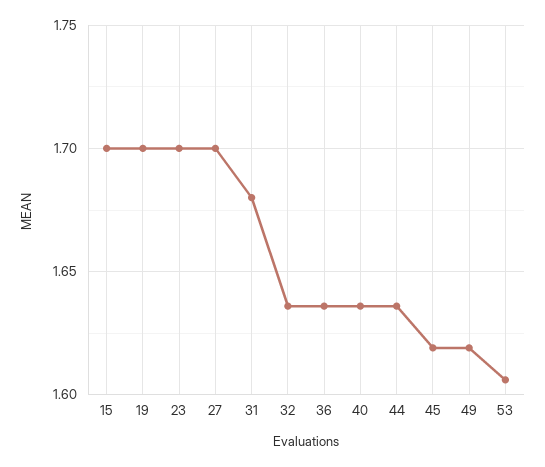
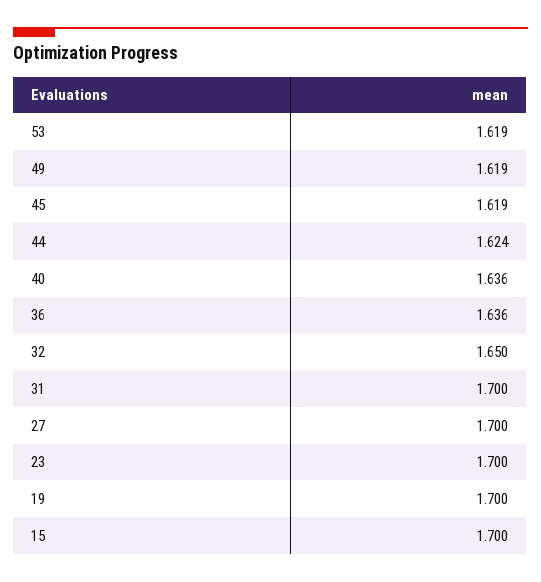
  {
    "15": 1.7,
    "19": 1.7,
    "23": 1.7,
    "27": 1.7,
-   "31": 1.68,
+   "31": 1.7,
-   "32": 1.635,
+   "32": 1.65,
    "36": 1.636,
    "40": 1.636,
-   "44": 1.635,
+   "44": 1.624,
    "45": 1.619,
    "49": 1.619,
-   "53": 1.605
+   "53": 1.619
  }

